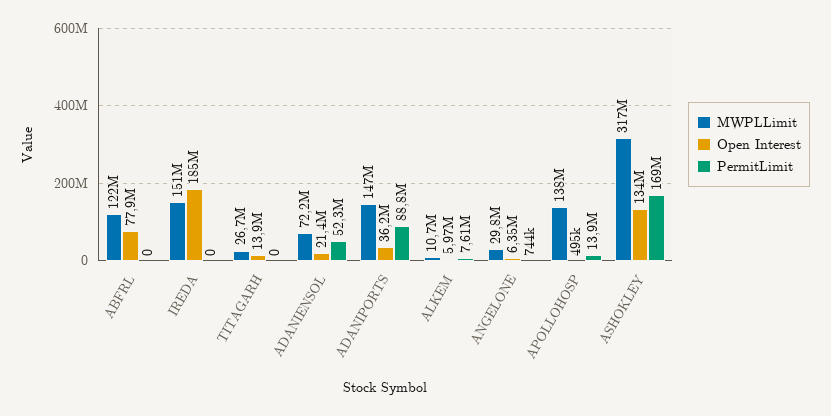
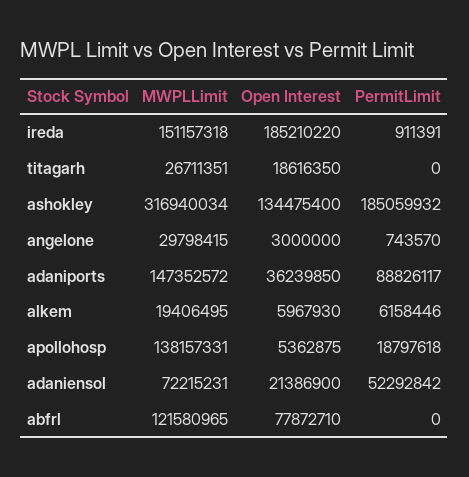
  {
    "MWPLLimit": {
      "ABFRL": 121580965,
      "IREDA": 151157318,
      "TITAGARH": 26711351,
      "ADANIENSOL": 72215231,
      "ADANIPORTS": 147352572,
-     "ALKEM": 10700000,
+     "ALKEM": 19406495,
      "ANGELONE": 29798415,
      "APOLLOHOSP": 138157331,
      "ASHOKLEY": 316940034
    },
    "Open Interest": {
      "ABFRL": 77872710,
      "IREDA": 185210220,
-     "TITAGARH": 13900000,
+     "TITAGARH": 18616350,
      "ADANIENSOL": 21386900,
      "ADANIPORTS": 36239850,
      "ALKEM": 5967930,
-     "ANGELONE": 6350000,
+     "ANGELONE": 3000000,
-     "APOLLOHOSP": 495000,
+     "APOLLOHOSP": 5362875,
      "ASHOKLEY": 134475400
    },
    "PermitLimit": {
      "ABFRL": 0,
-     "IREDA": 0,
+     "IREDA": 911391,
      "TITAGARH": 0,
      "ADANIENSOL": 52292842,
      "ADANIPORTS": 88826117,
-     "ALKEM": 7610000,
+     "ALKEM": 6158446,
      "ANGELONE": 743570,
-     "APOLLOHOSP": 13900000,
+     "APOLLOHOSP": 18797618,
-     "ASHOKLEY": 169000000
+     "ASHOKLEY": 185059932
    }
  }

